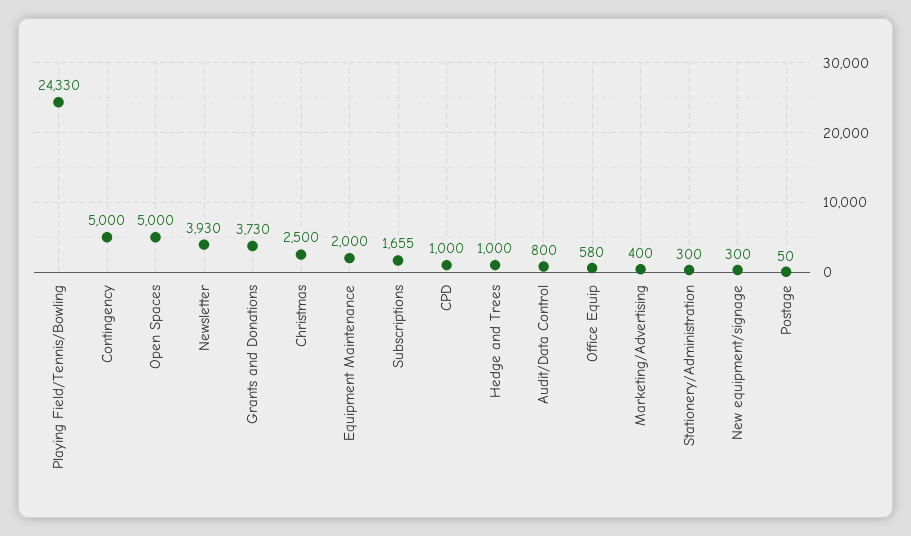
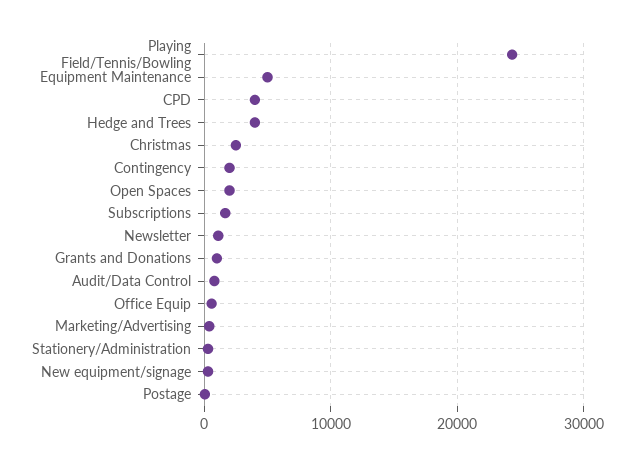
  {
    "Playing Field/Tennis/Bowling": 24330,
-   "Contingency": 5000,
+   "Contingency": 2000,
-   "Open Spaces": 5000,
+   "Open Spaces": 2000,
-   "Newsletter": 3930,
+   "Newsletter": 1000,
-   "Grants and Donations": 3730,
+   "Grants and Donations": 1000,
    "Christmas": 2500,
-   "Equipment Maintenance": 2000,
+   "Equipment Maintenance": 5000,
    "Subscriptions": 1655,
-   "CPD": 1000,
+   "CPD": 4000,
-   "Hedge and Trees": 1000,
+   "Hedge and Trees": 4000,
    "Audit/Data Control": 800,
    "Office Equip": 580,
    "Marketing/Advertising": 400,
    "Stationery/Administration": 300,
    "New equipment/signage": 300,
    "Postage": 50
  }

